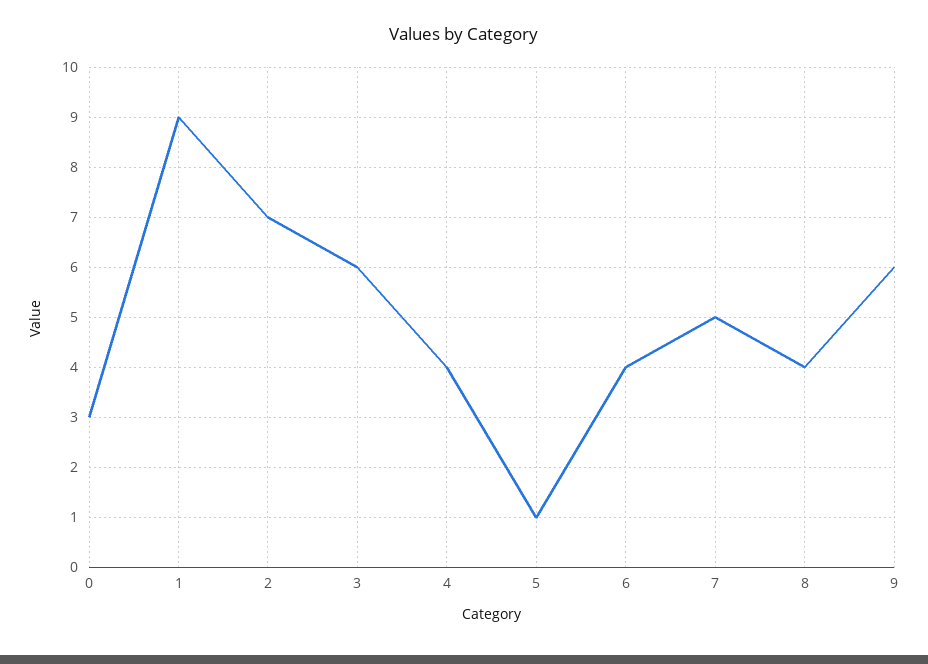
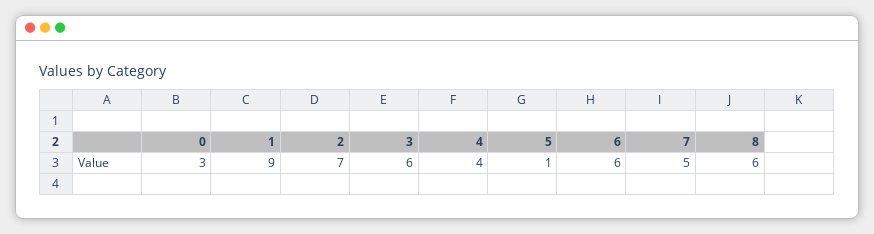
  {
    "0": 3,
    "1": 9,
    "2": 7,
    "3": 6,
    "4": 4,
    "5": 1,
-   "6": 4,
+   "6": 6,
    "7": 5,
-   "8": 4,
+   "8": 6
-   "9": 6
  }

